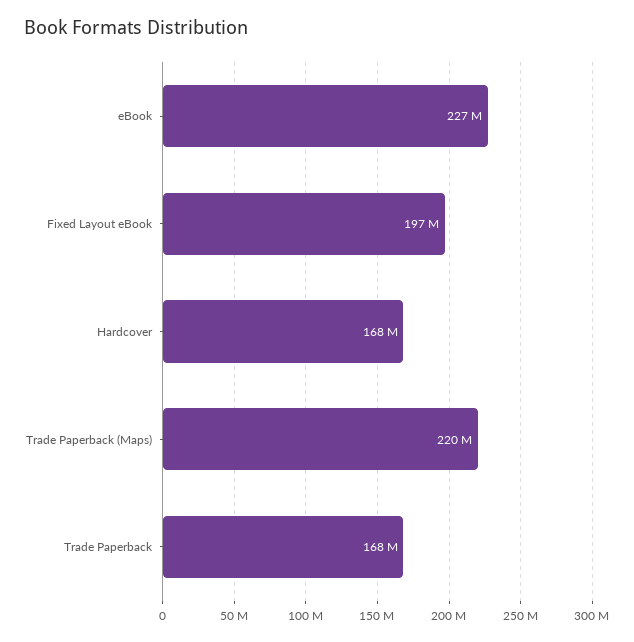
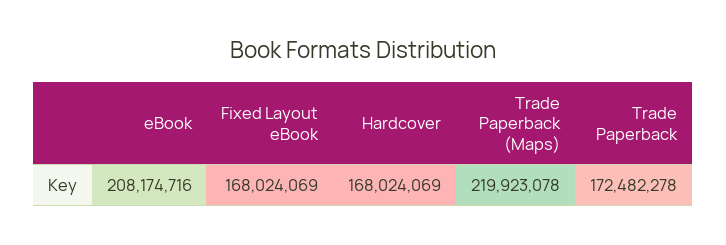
  {
-   "eBook": 227000000,
+   "eBook": 208174716,
-   "Fixed Layout eBook": 197000000,
+   "Fixed Layout eBook": 168024069,
    "Hardcover": 168024069,
    "Trade Paperback (Maps)": 219923078,
-   "Trade Paperback": 168000000
+   "Trade Paperback": 172482278
  }

